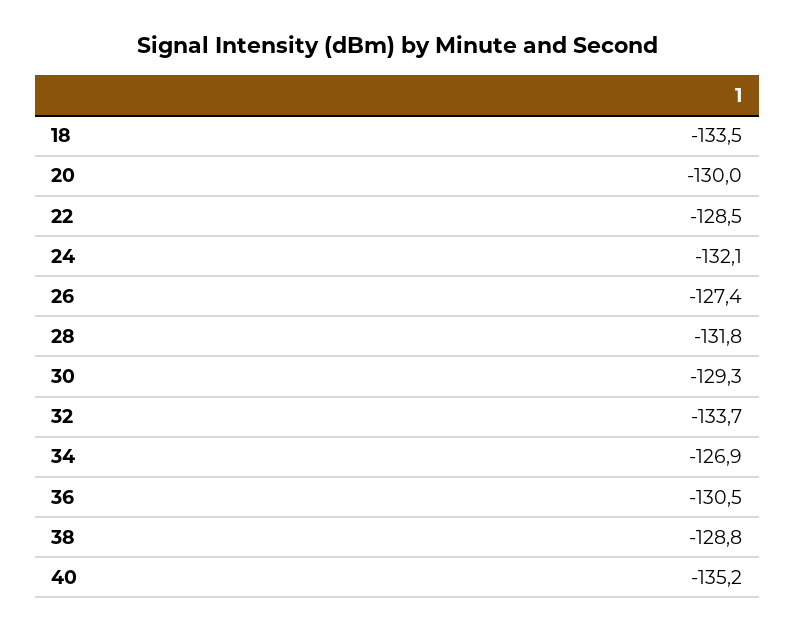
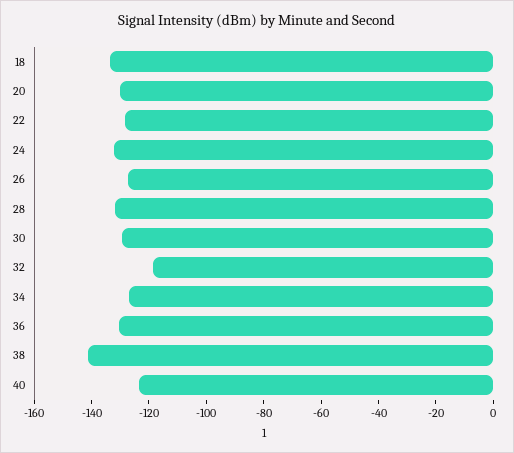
  {
    "18": -133.5,
    "20": -130,
    "22": -128.5,
    "24": -132.1,
    "26": -127.4,
    "28": -131.8,
    "30": -129.3,
-   "32": -133.7,
+   "32": -120,
    "34": -126.9,
    "36": -130.5,
-   "38": -128.8,
+   "38": -140,
-   "40": -135.2
+   "40": -125
  }

